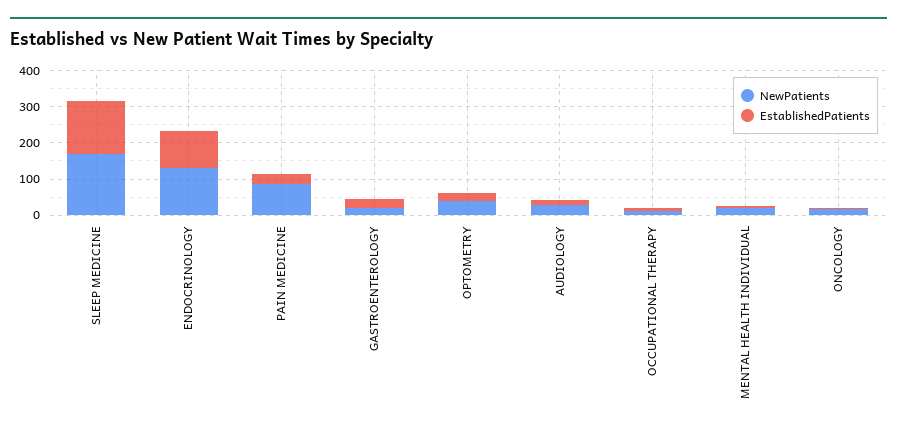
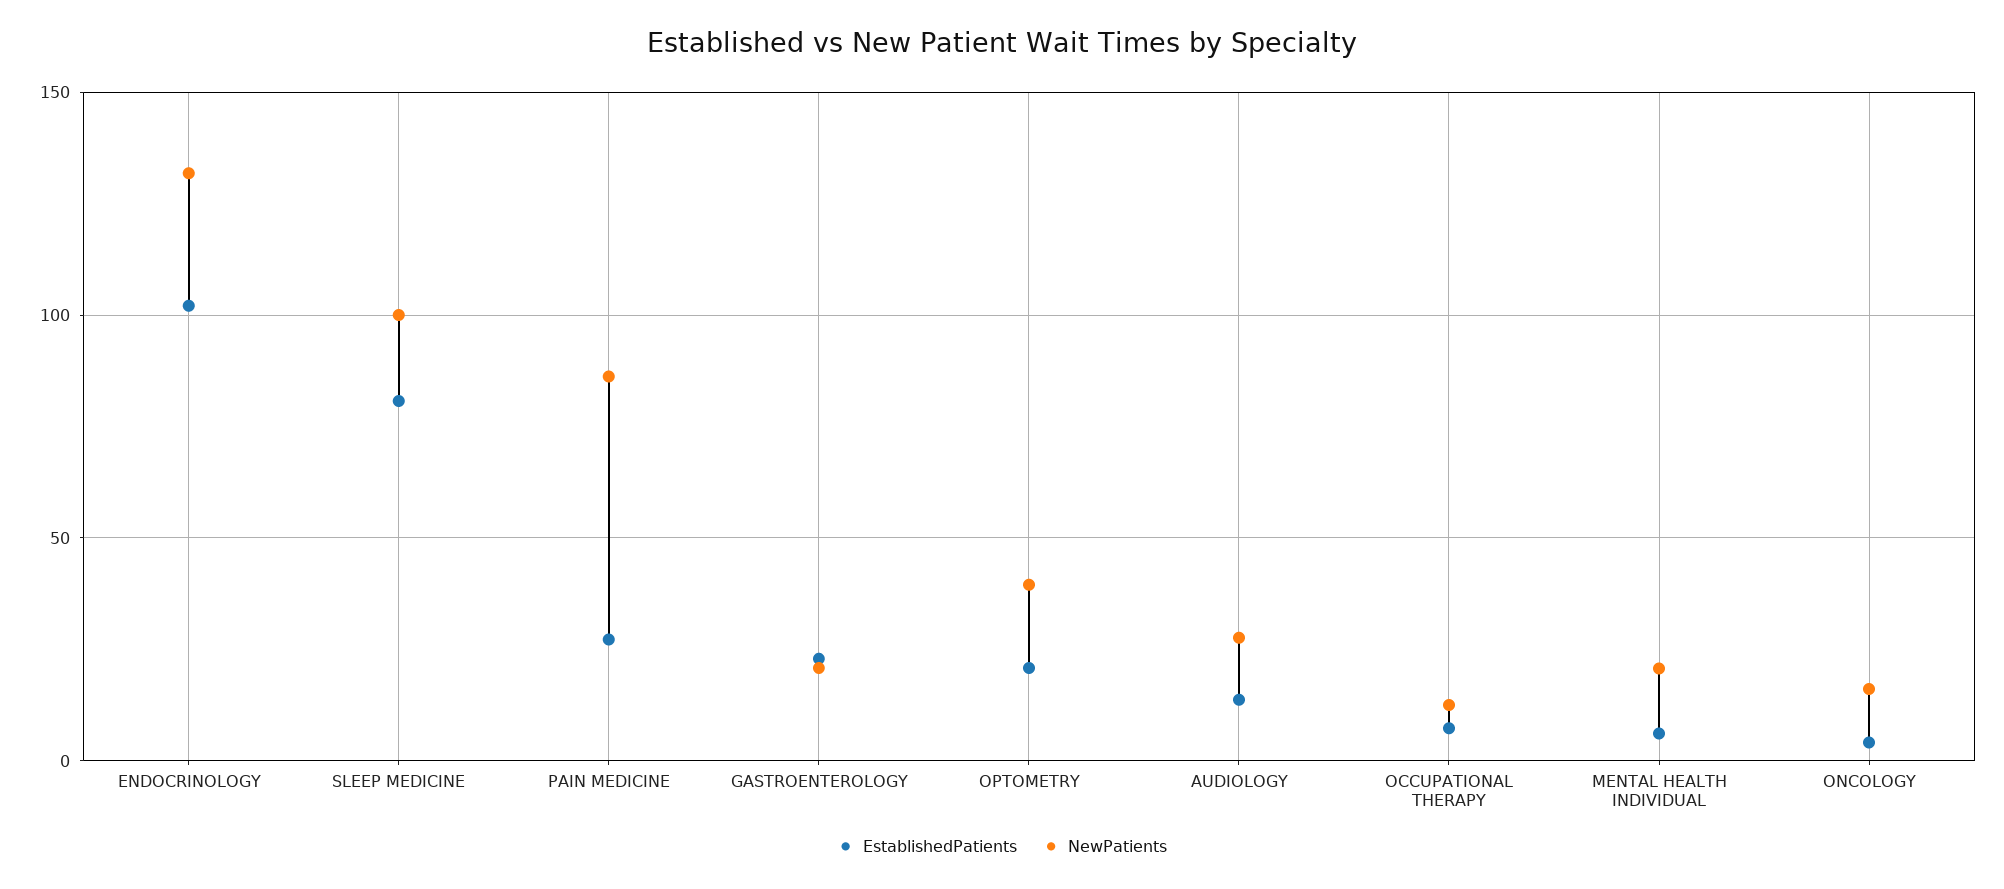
  {
    "NewPatients": {
-     "SLEEP MEDICINE": 175,
+     "SLEEP MEDICINE": 100,
      "ENDOCRINOLOGY": 130,
      "PAIN MEDICINE": 85,
      "GASTROENTEROLOGY": 20,
      "OPTOMETRY": 40,
      "AUDIOLOGY": 30,
      "OCCUPATIONAL THERAPY": 15,
      "MENTAL HEALTH INDIVIDUAL": 20,
      "ONCOLOGY": 15
    },
    "EstablishedPatients": {
-     "SLEEP MEDICINE": 150,
+     "SLEEP MEDICINE": 80,
      "ENDOCRINOLOGY": 100,
      "PAIN MEDICINE": 25,
      "GASTROENTEROLOGY": 25,
      "OPTOMETRY": 20,
      "AUDIOLOGY": 15,
      "OCCUPATIONAL THERAPY": 5,
      "MENTAL HEALTH INDIVIDUAL": 5,
      "ONCOLOGY": 5
    }
  }

